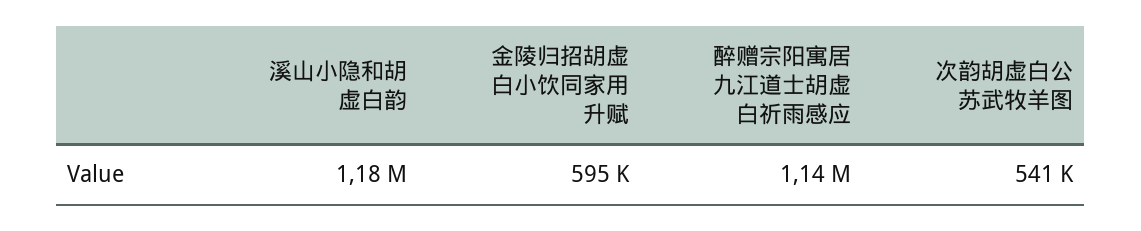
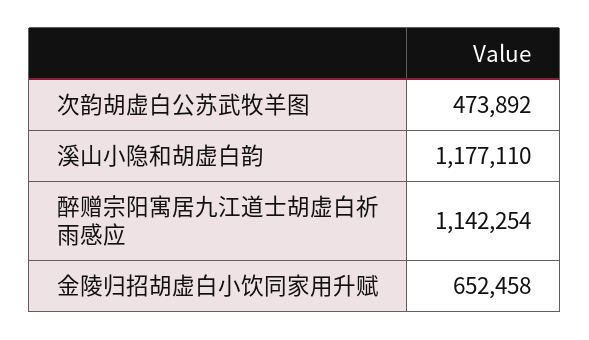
  {
    "溪山小隐和胡虚白韵": 1177110,
-   "金陵归招胡虚白小饮同家用升赋": 595000,
+   "金陵归招胡虚白小饮同家用升赋": 652458,
    "醉赠宗阳寓居九江道士胡虚白祈雨感应": 1142254,
-   "次韵胡虚白公苏武牧羊图": 541000
+   "次韵胡虚白公苏武牧羊图": 473892
  }

